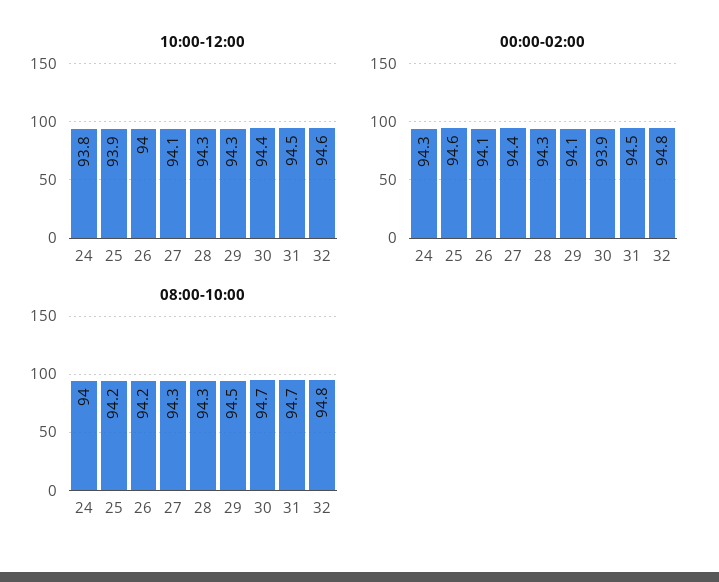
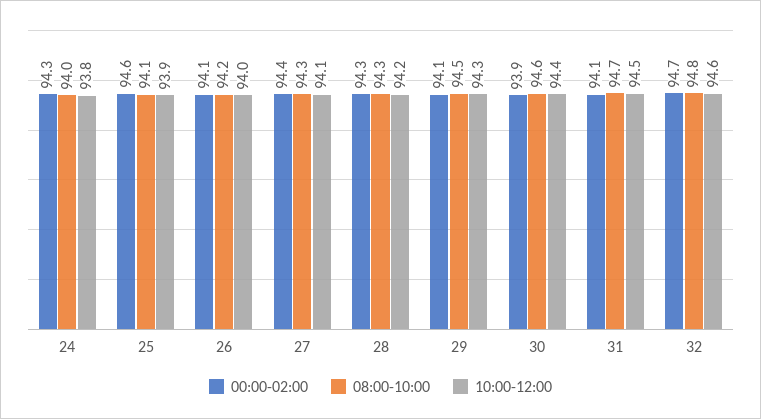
  {
    "10:00-12:00": {
      "24": 93.8,
      "25": 93.9,
      "26": 94,
      "27": 94.1,
-     "28": 94.3,
+     "28": 94.2,
      "29": 94.3,
      "30": 94.4,
      "31": 94.5,
      "32": 94.6
    },
    "00:00-02:00": {
      "24": 94.3,
      "25": 94.6,
      "26": 94.1,
      "27": 94.4,
      "28": 94.3,
      "29": 94.1,
      "30": 93.9,
-     "31": 94.5,
+     "31": 94.1,
-     "32": 94.8
+     "32": 94.7
    },
    "08:00-10:00": {
      "24": 94,
-     "25": 94.2,
+     "25": 94.1,
      "26": 94.2,
      "27": 94.3,
      "28": 94.3,
      "29": 94.5,
-     "30": 94.7,
+     "30": 94.6,
      "31": 94.7,
      "32": 94.8
    }
  }

